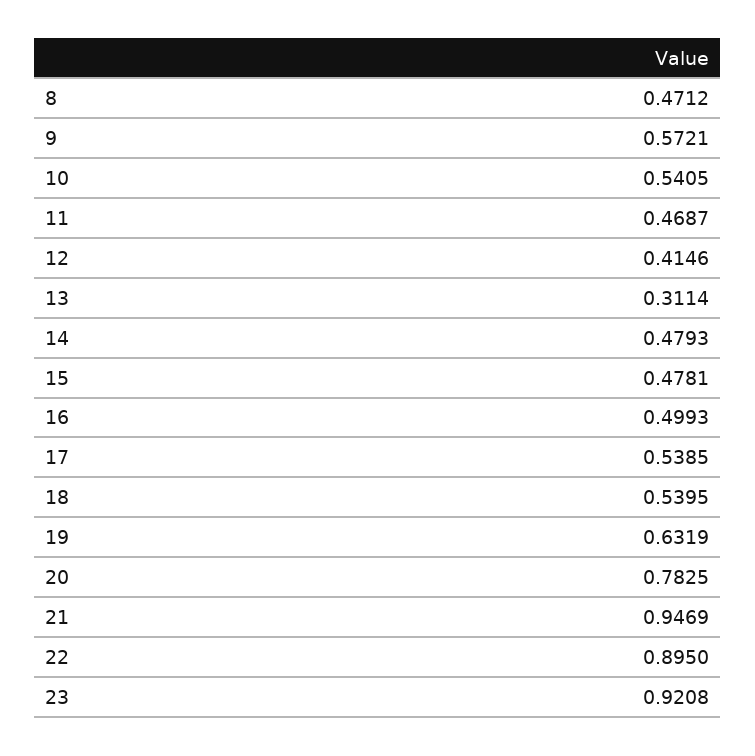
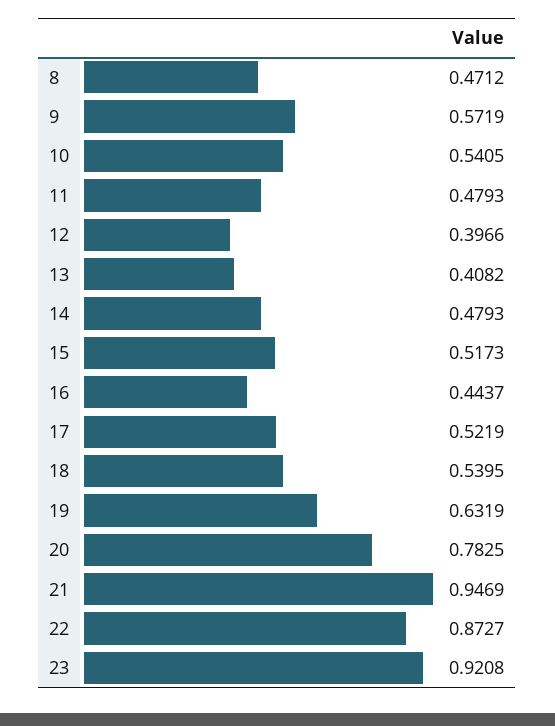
  {
    "8": 0.4712,
-   "9": 0.5721,
+   "9": 0.5719,
    "10": 0.5405,
-   "11": 0.4687,
+   "11": 0.4793,
-   "12": 0.4146,
+   "12": 0.3966,
-   "13": 0.3114,
+   "13": 0.4082,
    "14": 0.4793,
-   "15": 0.4781,
+   "15": 0.5173,
-   "16": 0.4993,
+   "16": 0.4437,
-   "17": 0.5385,
+   "17": 0.5219,
    "18": 0.5395,
    "19": 0.6319,
    "20": 0.7825,
    "21": 0.9469,
-   "22": 0.895,
+   "22": 0.8727,
    "23": 0.9208
  }

